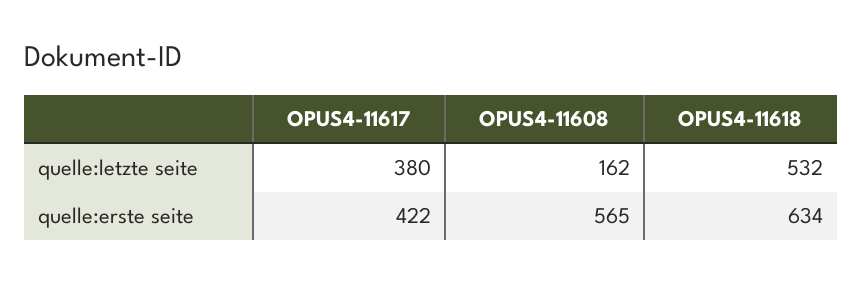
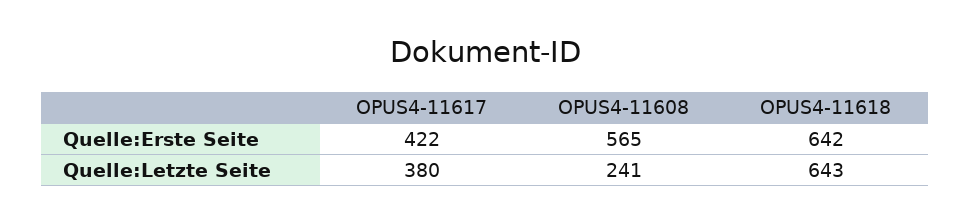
  {
    "OPUS4-11617": {
      "quelle:letzte seite": 380,
      "quelle:erste seite": 422
    },
    "OPUS4-11608": {
-     "quelle:letzte seite": 162,
+     "quelle:letzte seite": 241,
      "quelle:erste seite": 565
    },
    "OPUS4-11618": {
-     "quelle:letzte seite": 532,
+     "quelle:letzte seite": 643,
-     "quelle:erste seite": 634
+     "quelle:erste seite": 642
    }
  }

